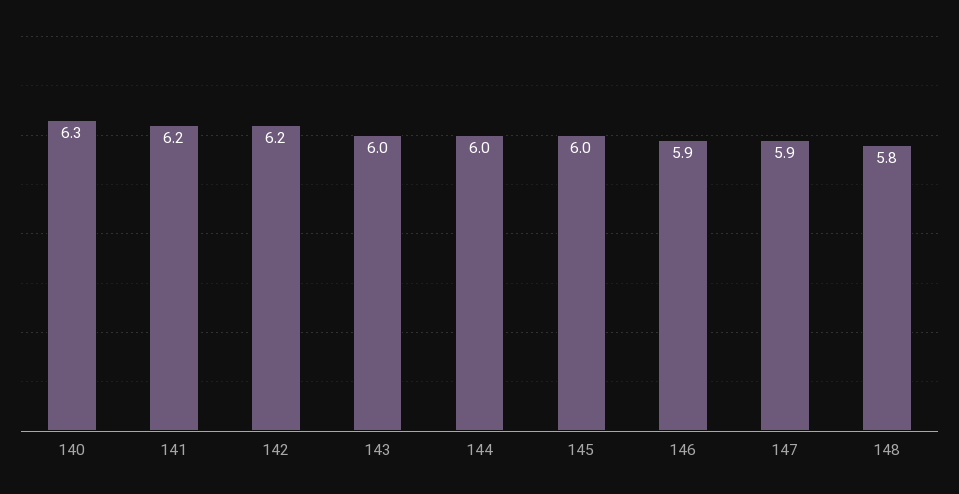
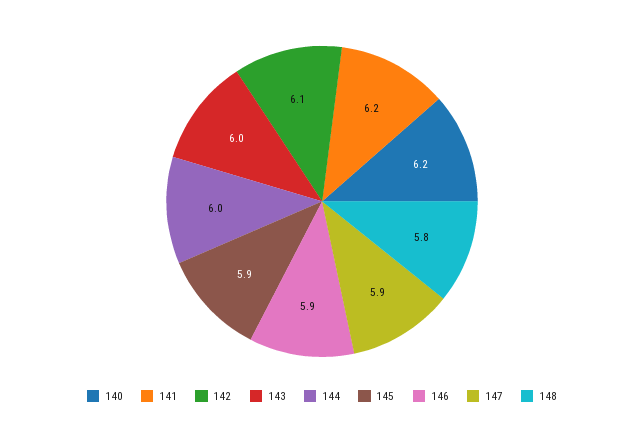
  {
-   "140": 6.3,
+   "140": 6.2,
    "141": 6.2,
-   "142": 6.2,
+   "142": 6.1,
    "143": 6,
    "144": 6,
-   "145": 6,
+   "145": 5.9,
    "146": 5.9,
    "147": 5.9,
    "148": 5.8
  }

